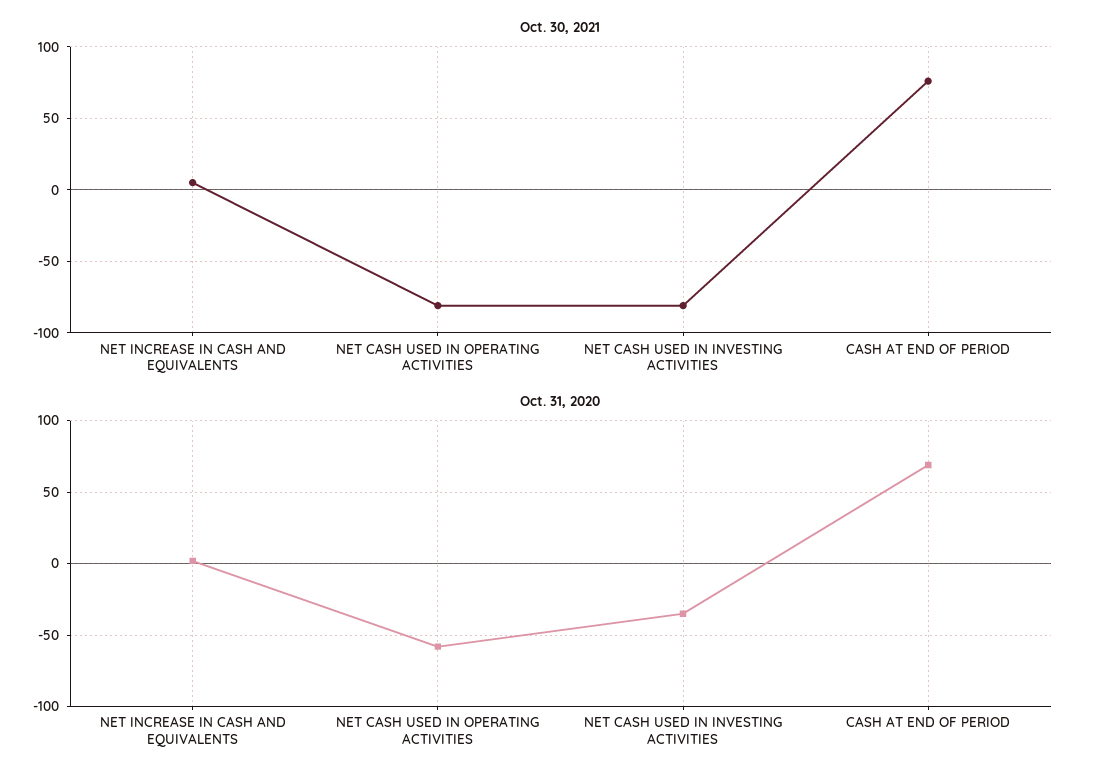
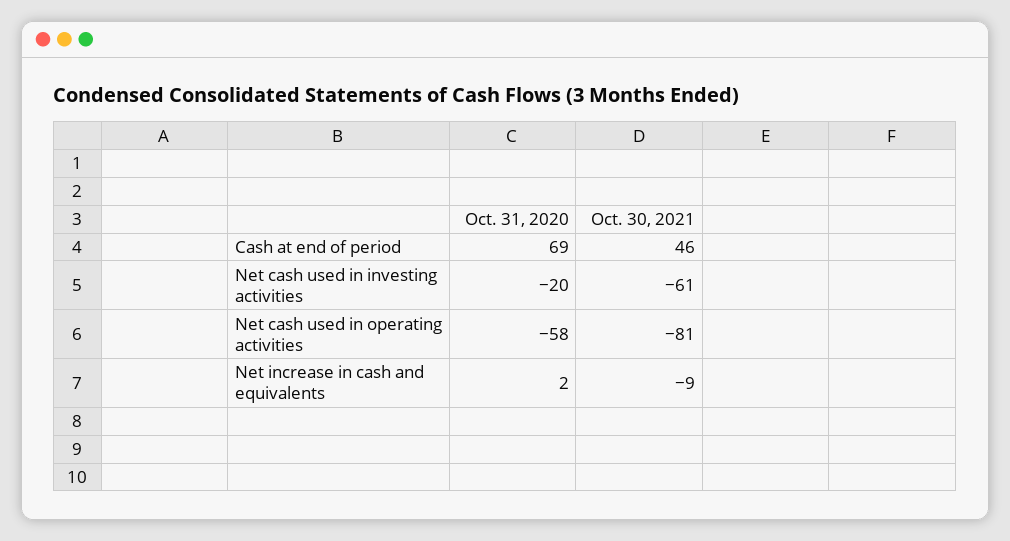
  {
    "Oct. 30, 2021": {
-     "NET INCREASE IN CASH AND EQUIVALENTS": 5,
+     "NET INCREASE IN CASH AND EQUIVALENTS": -9,
      "NET CASH USED IN OPERATING ACTIVITIES": -81,
-     "NET CASH USED IN INVESTING ACTIVITIES": -80,
+     "NET CASH USED IN INVESTING ACTIVITIES": -61,
-     "CASH AT END OF PERIOD": 75
+     "CASH AT END OF PERIOD": 46
    },
    "Oct. 31, 2020": {
      "NET INCREASE IN CASH AND EQUIVALENTS": 2,
      "NET CASH USED IN OPERATING ACTIVITIES": -58,
-     "NET CASH USED IN INVESTING ACTIVITIES": -35,
+     "NET CASH USED IN INVESTING ACTIVITIES": -20,
      "CASH AT END OF PERIOD": 69
    }
  }

